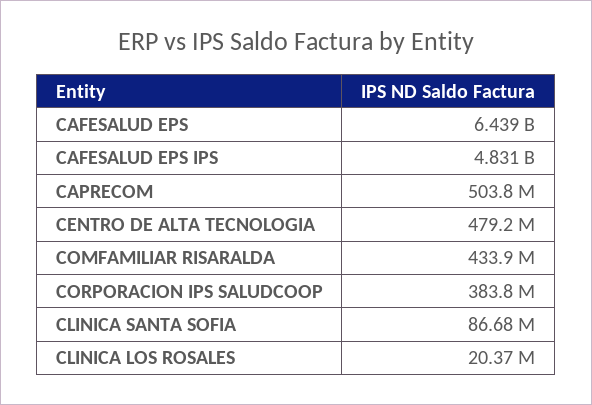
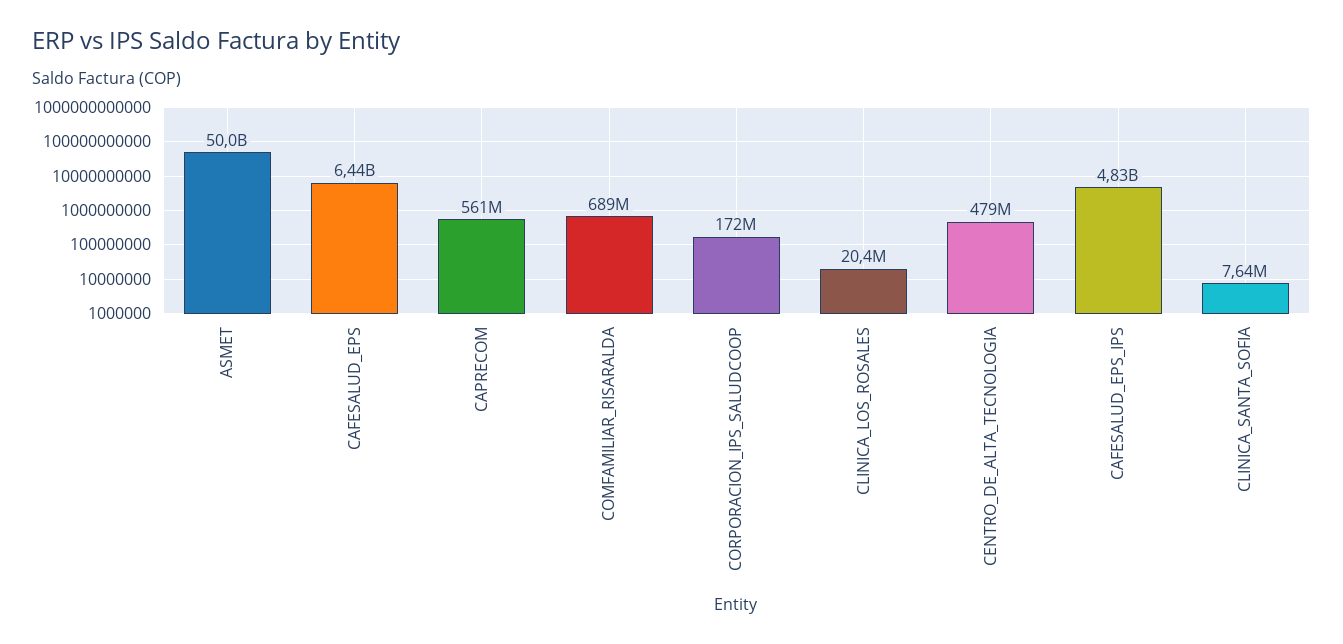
  {
    "CAFESALUD EPS": 6439000000,
    "CAFESALUD EPS IPS": 4831000000,
-   "CAPRECOM": 503800000,
+   "CAPRECOM": 561000000,
    "CENTRO DE ALTA TECNOLOGIA": 479200000,
-   "COMFAMILIAR RISARALDA": 433900000,
+   "COMFAMILIAR RISARALDA": 689000000,
-   "CORPORACION IPS SALUDCOOP": 383800000,
+   "CORPORACION IPS SALUDCOOP": 172000000,
-   "CLINICA SANTA SOFIA": 86680000,
+   "CLINICA SANTA SOFIA": 7640000,
-   "CLINICA LOS ROSALES": 20370000
+   "CLINICA LOS ROSALES": 20370000,
+   "ASMET": 50000000000
  }

